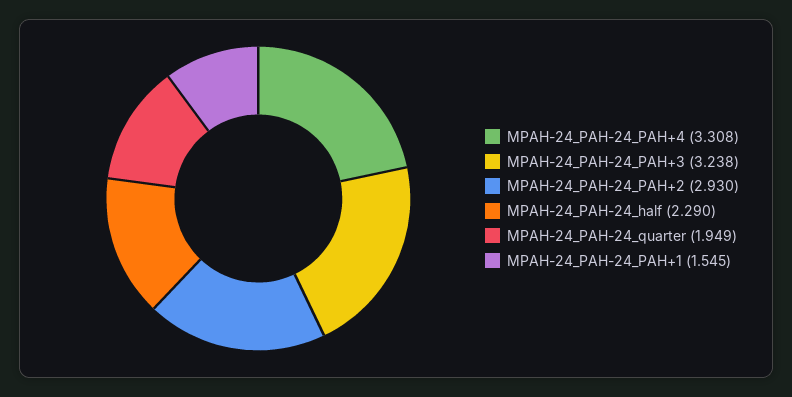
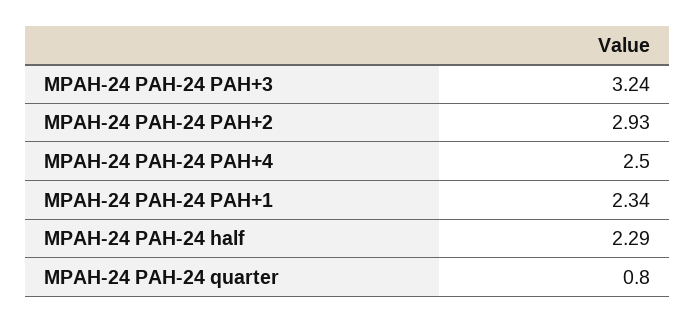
  {
-   "MPAH-24_PAH-24_PAH+4": 3.308,
+   "MPAH-24_PAH-24_PAH+4": 2.5,
    "MPAH-24_PAH-24_PAH+3": 3.238,
    "MPAH-24_PAH-24_PAH+2": 2.93,
    "MPAH-24_PAH-24_half": 2.29,
-   "MPAH-24_PAH-24_quarter": 1.949,
+   "MPAH-24_PAH-24_quarter": 0.8,
-   "MPAH-24_PAH-24_PAH+1": 1.545
+   "MPAH-24_PAH-24_PAH+1": 2.34
  }

